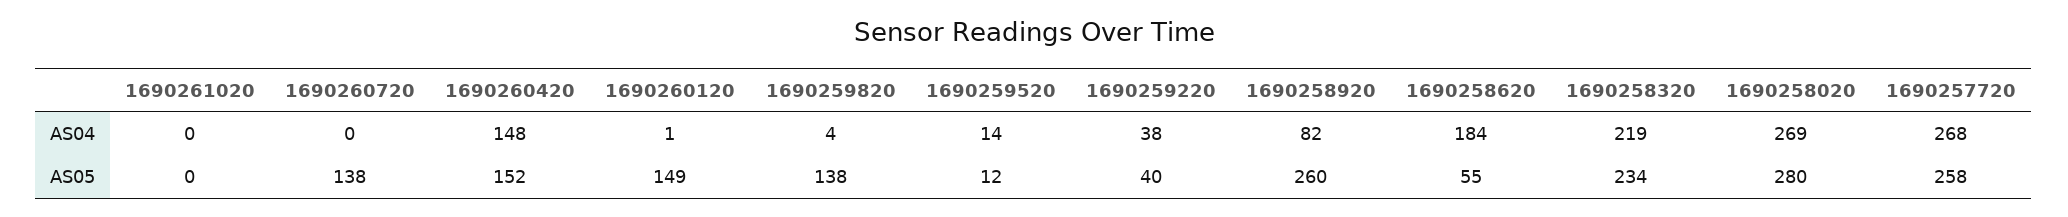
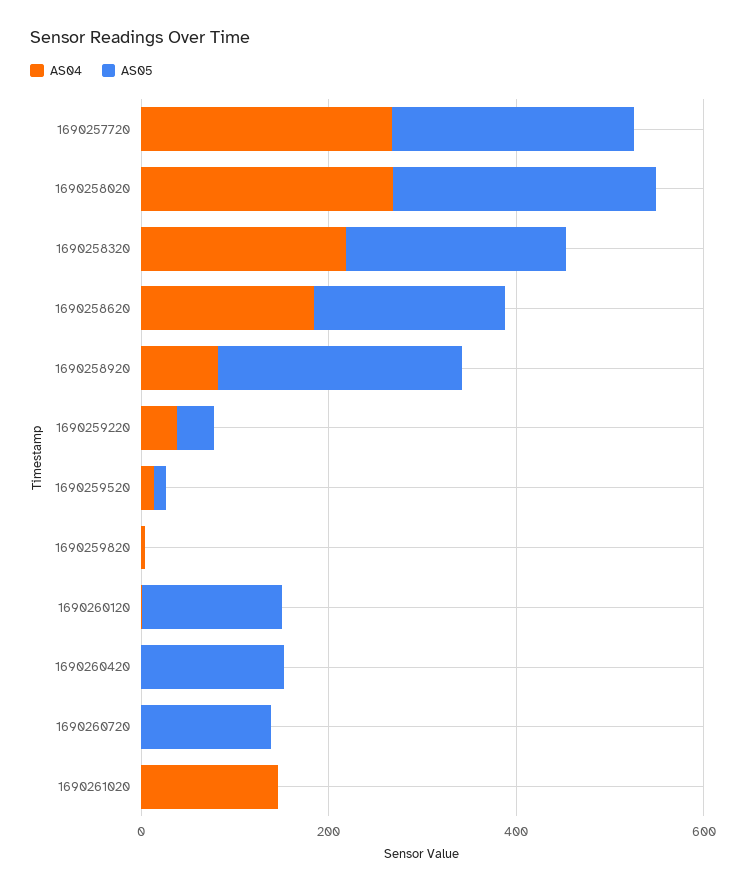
  {
    "AS04": {
-     "1690261020": 0,
+     "1690261020": 150,
      "1690260720": 0,
-     "1690260420": 148,
+     "1690260420": 0,
      "1690260120": 1,
      "1690259820": 4,
      "1690259520": 14,
      "1690259220": 38,
      "1690258920": 82,
      "1690258620": 184,
      "1690258320": 219,
      "1690258020": 269,
      "1690257720": 268
    },
    "AS05": {
      "1690261020": 0,
      "1690260720": 138,
      "1690260420": 152,
      "1690260120": 149,
-     "1690259820": 138,
+     "1690259820": 0,
      "1690259520": 12,
      "1690259220": 40,
      "1690258920": 260,
-     "1690258620": 55,
+     "1690258620": 200,
      "1690258320": 234,
      "1690258020": 280,
      "1690257720": 258
    }
  }

